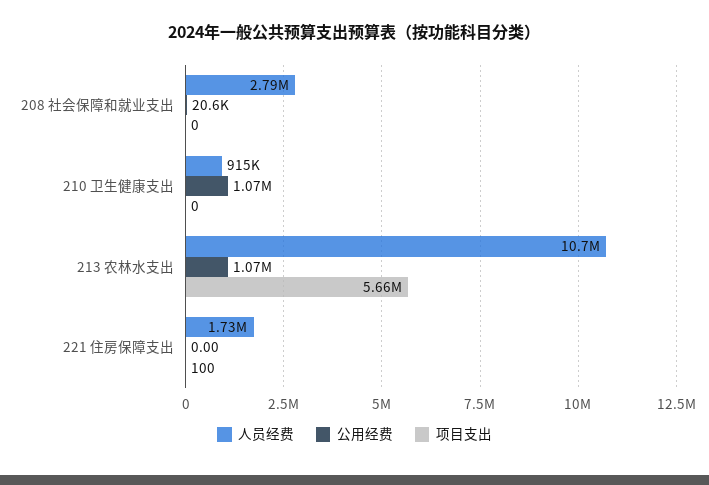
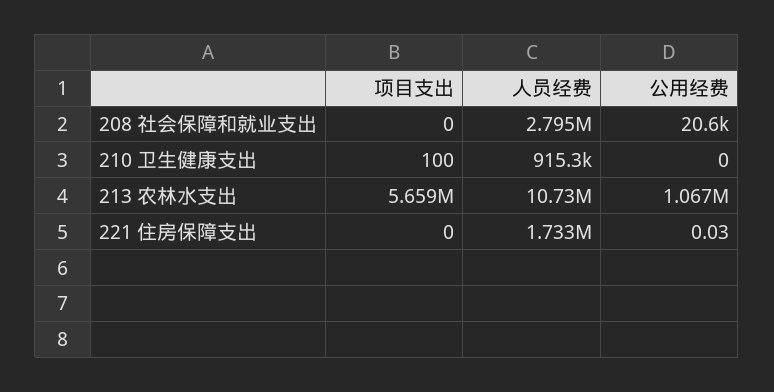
  {
    "人员经费": {
      "208 社会保障和就业支出": 2795000,
      "210 卫生健康支出": 915300,
      "213 农林水支出": 10730000,
      "221 住房保障支出": 1733000
    },
    "公用经费": {
      "208 社会保障和就业支出": 20600,
-     "210 卫生健康支出": 1070000,
+     "210 卫生健康支出": 0,
      "213 农林水支出": 1067000,
-     "221 住房保障支出": 0
+     "221 住房保障支出": 0.03
    },
    "项目支出": {
      "208 社会保障和就业支出": 0,
-     "210 卫生健康支出": 0,
+     "210 卫生健康支出": 100,
      "213 农林水支出": 5659000,
-     "221 住房保障支出": 100
+     "221 住房保障支出": 0
    }
  }

